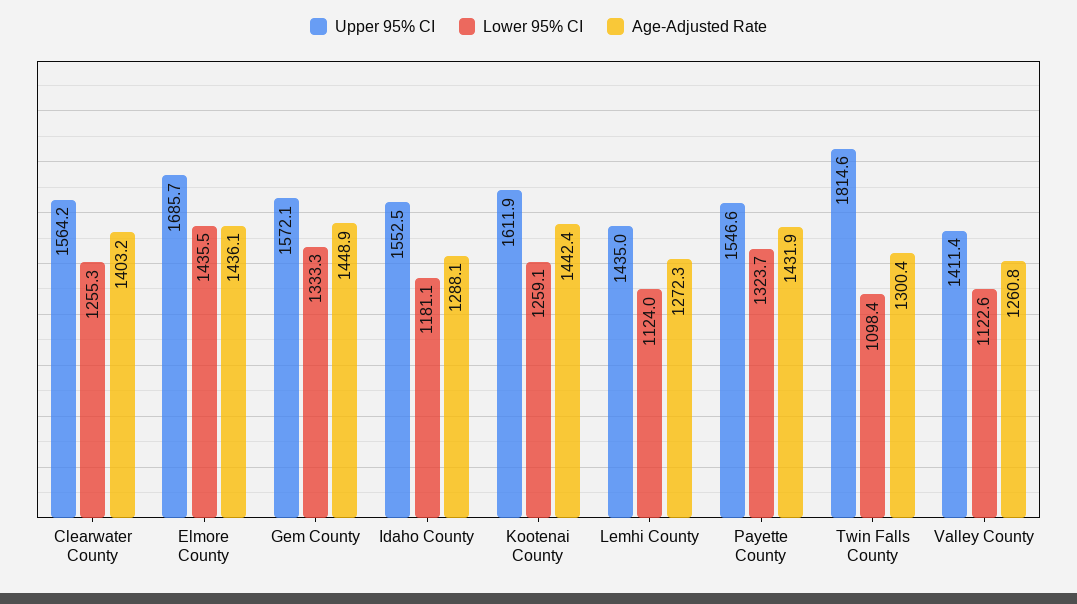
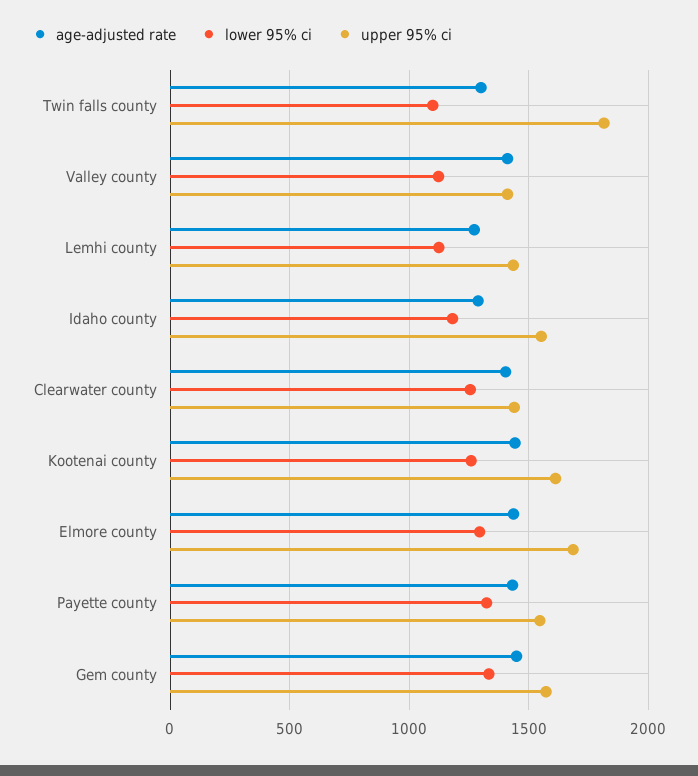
  {
    "Upper 95% CI": {
-     "Clearwater County": 1564.2,
+     "Clearwater County": 1450,
      "Elmore County": 1685.7,
      "Gem County": 1572.1,
      "Idaho County": 1552.5,
      "Kootenai County": 1611.9,
      "Lemhi County": 1435,
      "Payette County": 1546.6,
      "Twin Falls County": 1814.6,
      "Valley County": 1411.4
    },
    "Lower 95% CI": {
      "Clearwater County": 1255.3,
-     "Elmore County": 1435.5,
+     "Elmore County": 1300,
      "Gem County": 1333.3,
      "Idaho County": 1181.1,
      "Kootenai County": 1259.1,
      "Lemhi County": 1124,
      "Payette County": 1323.7,
      "Twin Falls County": 1098.4,
      "Valley County": 1122.6
    },
    "Age-Adjusted Rate": {
      "Clearwater County": 1403.2,
      "Elmore County": 1436.1,
      "Gem County": 1448.9,
      "Idaho County": 1288.1,
      "Kootenai County": 1442.4,
      "Lemhi County": 1272.3,
      "Payette County": 1431.9,
      "Twin Falls County": 1300.4,
-     "Valley County": 1260.8
+     "Valley County": 1400
    }
  }

